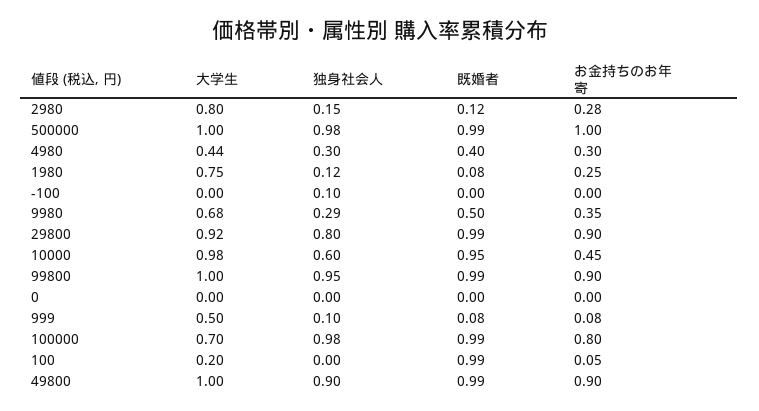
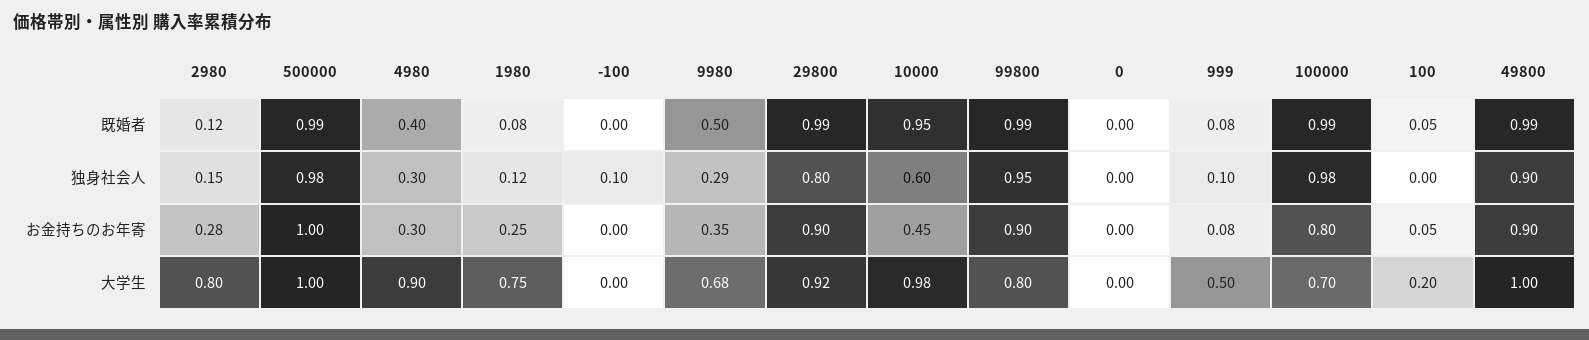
  {
    "大学生": {
      "2980": 0.8,
      "500000": 1,
-     "4980": 0.44,
+     "4980": 0.9,
      "1980": 0.75,
      "-100": 0,
      "9980": 0.68,
      "29800": 0.92,
      "10000": 0.98,
-     "99800": 1,
+     "99800": 0.8,
      "0": 0,
      "999": 0.5,
      "100000": 0.7,
      "100": 0.2,
      "49800": 1
    },
    "独身社会人": {
      "2980": 0.15,
      "500000": 0.98,
      "4980": 0.3,
      "1980": 0.12,
      "-100": 0.1,
      "9980": 0.29,
      "29800": 0.8,
      "10000": 0.6,
      "99800": 0.95,
      "0": 0,
      "999": 0.1,
      "100000": 0.98,
      "100": 0,
      "49800": 0.9
    },
    "既婚者": {
      "2980": 0.12,
      "500000": 0.99,
      "4980": 0.4,
      "1980": 0.08,
      "-100": 0,
      "9980": 0.5,
      "29800": 0.99,
      "10000": 0.95,
      "99800": 0.99,
      "0": 0,
      "999": 0.08,
      "100000": 0.99,
-     "100": 0.99,
+     "100": 0.05,
      "49800": 0.99
    },
    "お金持ちのお年寄": {
      "2980": 0.28,
      "500000": 1,
      "4980": 0.3,
      "1980": 0.25,
      "-100": 0,
      "9980": 0.35,
      "29800": 0.9,
      "10000": 0.45,
      "99800": 0.9,
      "0": 0,
      "999": 0.08,
      "100000": 0.8,
      "100": 0.05,
      "49800": 0.9
    }
  }

